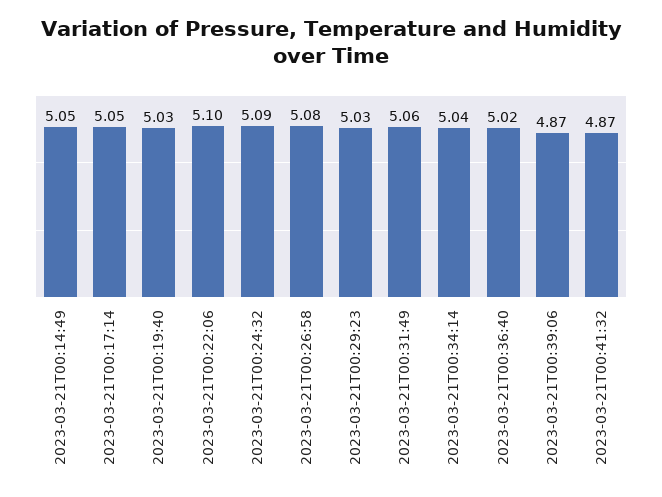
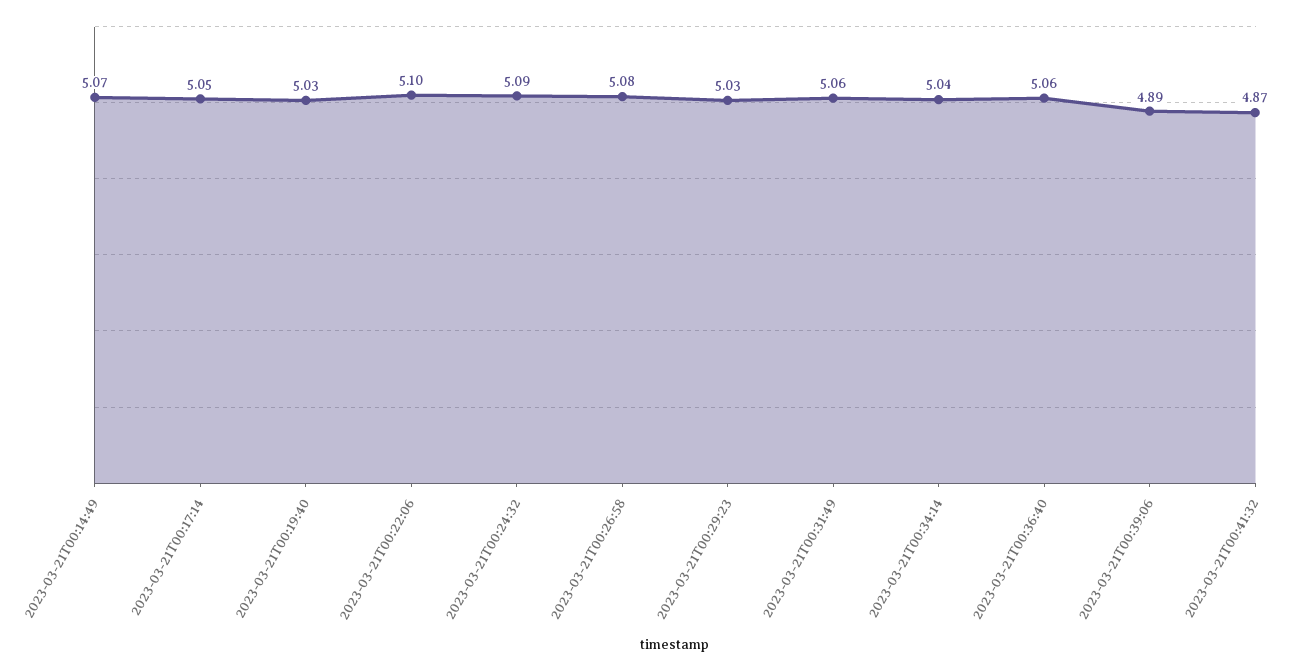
  {
-   "2023-03-21T00:14:49": 5.05,
+   "2023-03-21T00:14:49": 5.07,
    "2023-03-21T00:17:14": 5.05,
    "2023-03-21T00:19:40": 5.03,
    "2023-03-21T00:22:06": 5.1,
    "2023-03-21T00:24:32": 5.09,
    "2023-03-21T00:26:58": 5.08,
    "2023-03-21T00:29:23": 5.03,
    "2023-03-21T00:31:49": 5.06,
    "2023-03-21T00:34:14": 5.04,
-   "2023-03-21T00:36:40": 5.02,
+   "2023-03-21T00:36:40": 5.06,
-   "2023-03-21T00:39:06": 4.87,
+   "2023-03-21T00:39:06": 4.89,
    "2023-03-21T00:41:32": 4.87
  }

